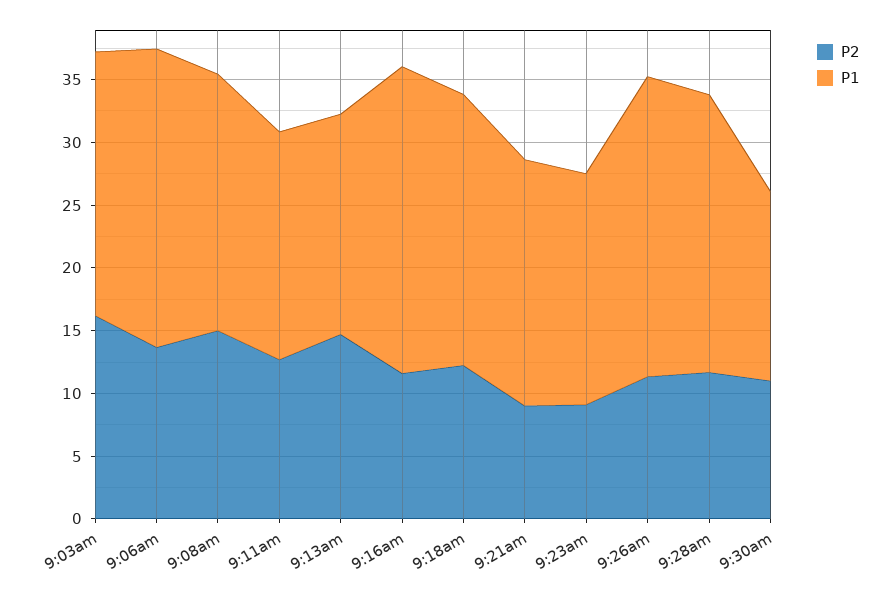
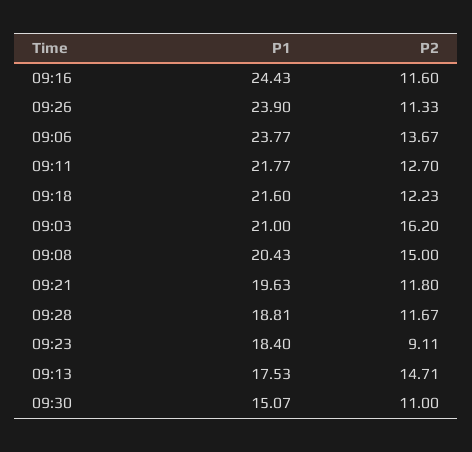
  {
    "P2": {
      "9:03am": 16.2,
      "9:06am": 13.67,
      "9:08am": 15,
      "9:11am": 12.7,
      "9:13am": 14.71,
      "9:16am": 11.6,
      "9:18am": 12.23,
-     "9:21am": 9,
+     "9:21am": 11.8,
      "9:23am": 9.11,
      "9:26am": 11.33,
      "9:28am": 11.67,
      "9:30am": 11
    },
    "P1": {
      "9:03am": 21,
      "9:06am": 23.77,
      "9:08am": 20.43,
-     "9:11am": 18,
+     "9:11am": 21.77,
      "9:13am": 17.53,
      "9:16am": 24.43,
      "9:18am": 21.6,
      "9:21am": 19.63,
      "9:23am": 18.4,
      "9:26am": 23.9,
-     "9:28am": 22,
+     "9:28am": 18.81,
      "9:30am": 15.07
    }
  }

